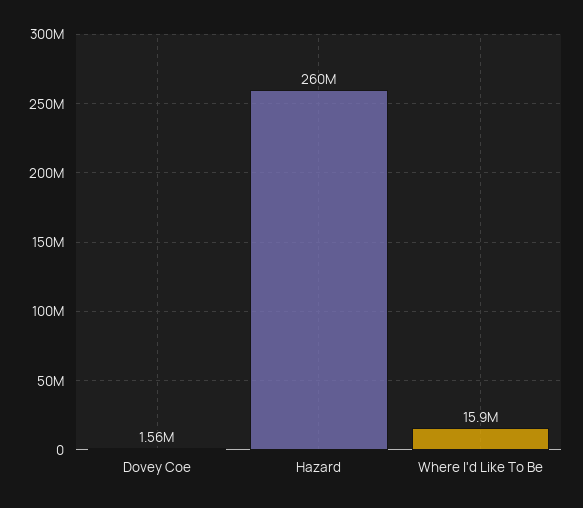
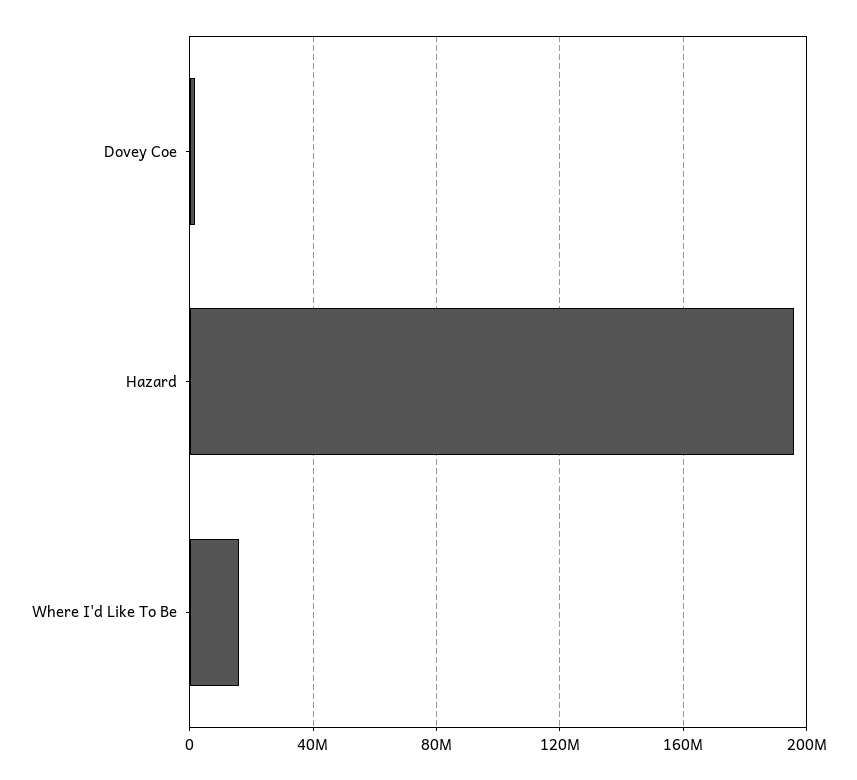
  {
    "Dovey Coe": 1560000,
-   "Hazard": 260000000,
+   "Hazard": 195000000,
    "Where I'd Like To Be": 15900000
  }

